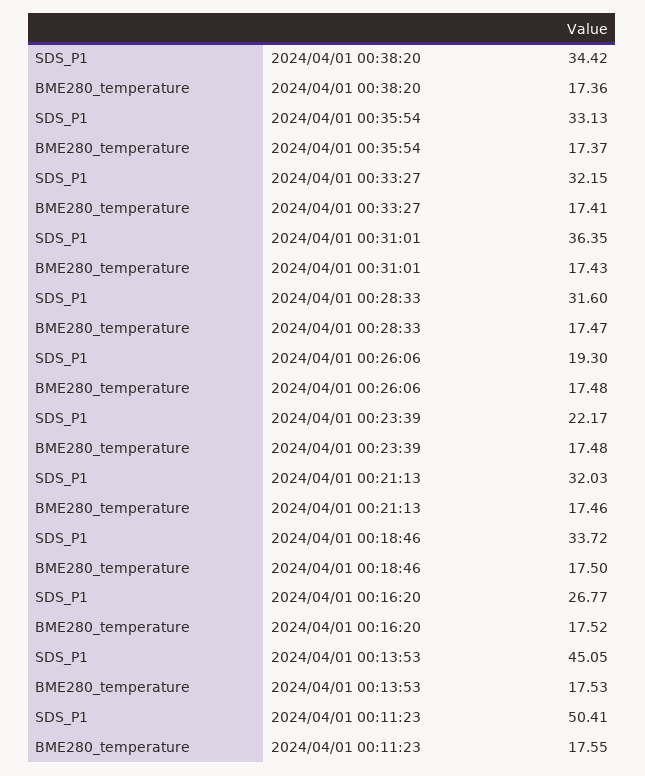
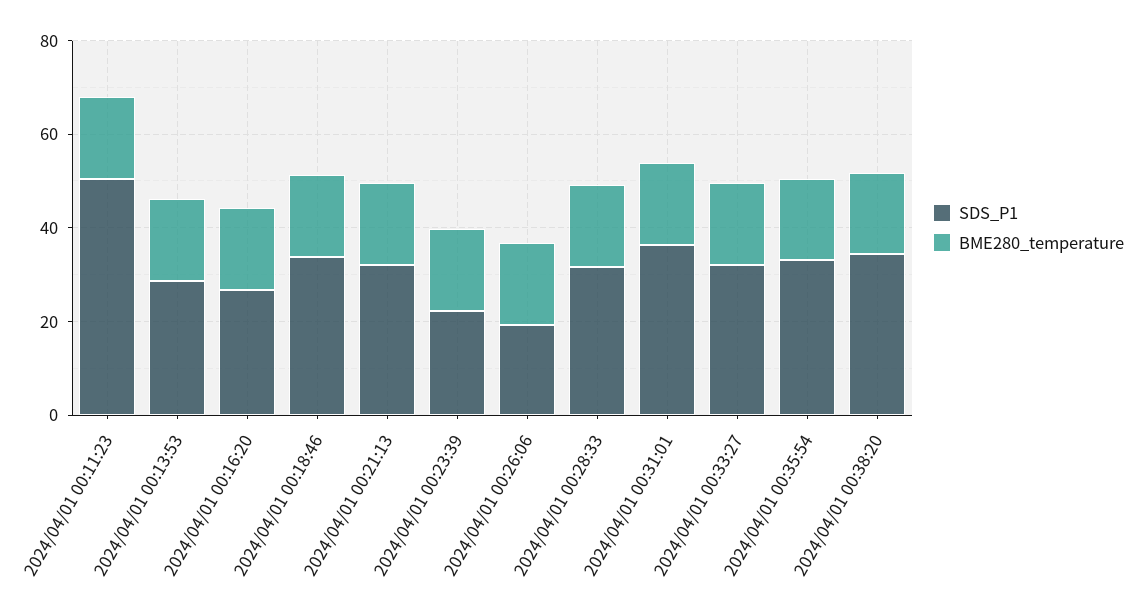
  {
    "SDS_P1": {
      "2024/04/01 00:38:20": 34.42,
      "2024/04/01 00:35:54": 33.13,
      "2024/04/01 00:33:27": 32.15,
      "2024/04/01 00:31:01": 36.35,
      "2024/04/01 00:28:33": 31.6,
      "2024/04/01 00:26:06": 19.3,
      "2024/04/01 00:23:39": 22.17,
      "2024/04/01 00:21:13": 32.03,
      "2024/04/01 00:18:46": 33.72,
      "2024/04/01 00:16:20": 26.77,
-     "2024/04/01 00:13:53": 45.05,
+     "2024/04/01 00:13:53": 30,
      "2024/04/01 00:11:23": 50.41
    },
    "BME280_temperature": {
      "2024/04/01 00:38:20": 17.36,
      "2024/04/01 00:35:54": 17.37,
      "2024/04/01 00:33:27": 17.41,
      "2024/04/01 00:31:01": 17.43,
      "2024/04/01 00:28:33": 17.47,
      "2024/04/01 00:26:06": 17.48,
      "2024/04/01 00:23:39": 17.48,
      "2024/04/01 00:21:13": 17.46,
      "2024/04/01 00:18:46": 17.5,
      "2024/04/01 00:16:20": 17.52,
      "2024/04/01 00:13:53": 17.53,
      "2024/04/01 00:11:23": 17.55
    }
  }

